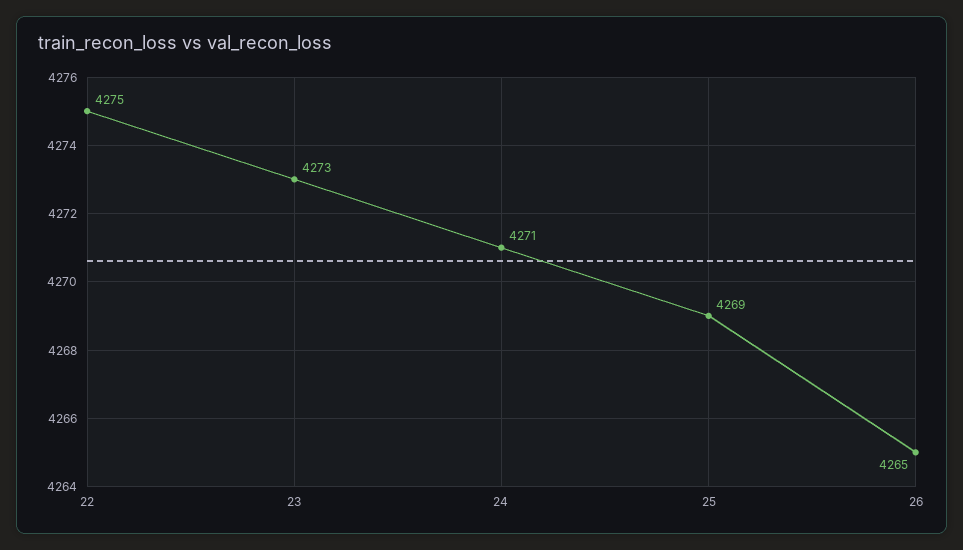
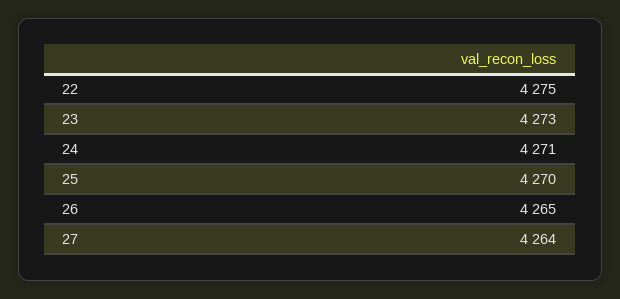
  {
    "22": 4275,
    "23": 4273,
    "24": 4271,
-   "25": 4269,
+   "25": 4270,
-   "26": 4265
+   "26": 4265,
+   "27": 4264
  }

